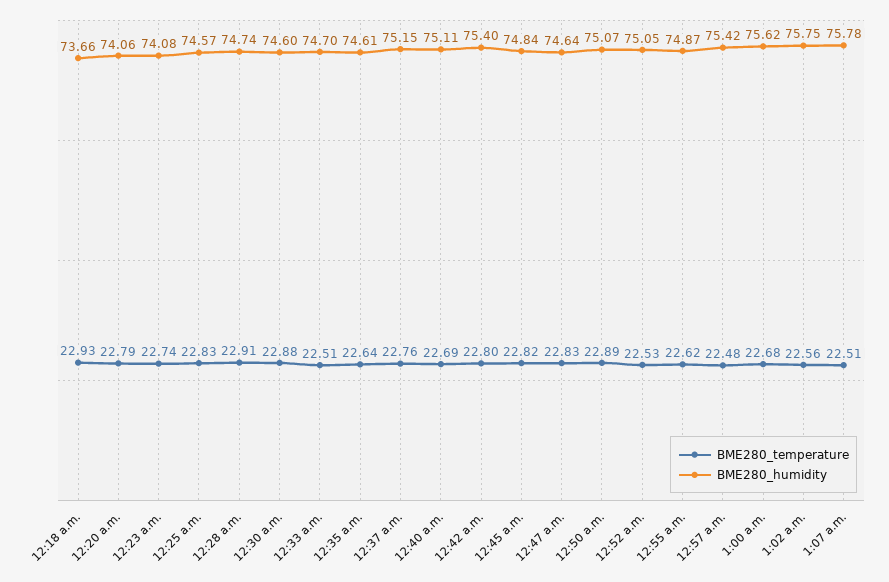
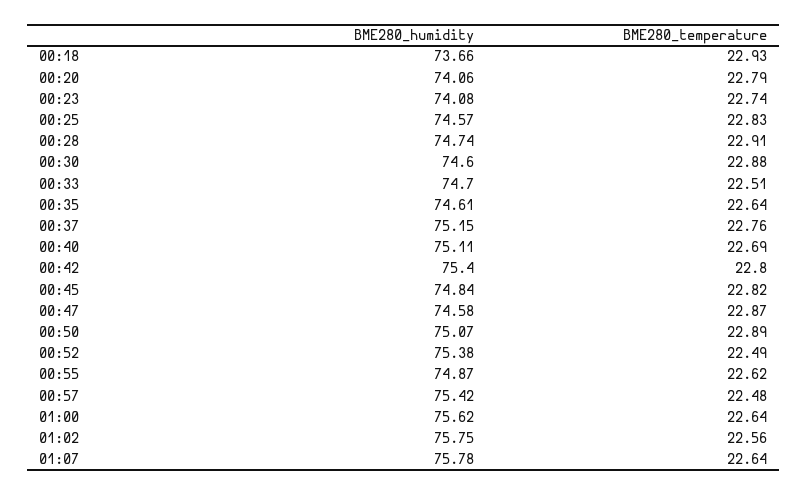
  {
    "BME280_temperature": {
      "12:18 a.m.": 22.93,
      "12:20 a.m.": 22.79,
      "12:23 a.m.": 22.74,
      "12:25 a.m.": 22.83,
      "12:28 a.m.": 22.91,
      "12:30 a.m.": 22.88,
      "12:33 a.m.": 22.51,
      "12:35 a.m.": 22.64,
      "12:37 a.m.": 22.76,
      "12:40 a.m.": 22.69,
      "12:42 a.m.": 22.8,
      "12:45 a.m.": 22.82,
-     "12:47 a.m.": 22.83,
+     "12:47 a.m.": 22.87,
      "12:50 a.m.": 22.89,
-     "12:52 a.m.": 22.53,
+     "12:52 a.m.": 22.49,
      "12:55 a.m.": 22.62,
      "12:57 a.m.": 22.48,
-     "1:00 a.m.": 22.68,
+     "1:00 a.m.": 22.64,
      "1:02 a.m.": 22.56,
-     "1:07 a.m.": 22.51
+     "1:07 a.m.": 22.64
    },
    "BME280_humidity": {
      "12:18 a.m.": 73.66,
      "12:20 a.m.": 74.06,
      "12:23 a.m.": 74.08,
      "12:25 a.m.": 74.57,
      "12:28 a.m.": 74.74,
      "12:30 a.m.": 74.6,
      "12:33 a.m.": 74.7,
      "12:35 a.m.": 74.61,
      "12:37 a.m.": 75.15,
      "12:40 a.m.": 75.11,
      "12:42 a.m.": 75.4,
      "12:45 a.m.": 74.84,
-     "12:47 a.m.": 74.64,
+     "12:47 a.m.": 74.58,
      "12:50 a.m.": 75.07,
-     "12:52 a.m.": 75.05,
+     "12:52 a.m.": 75.38,
      "12:55 a.m.": 74.87,
      "12:57 a.m.": 75.42,
      "1:00 a.m.": 75.62,
      "1:02 a.m.": 75.75,
      "1:07 a.m.": 75.78
    }
  }

